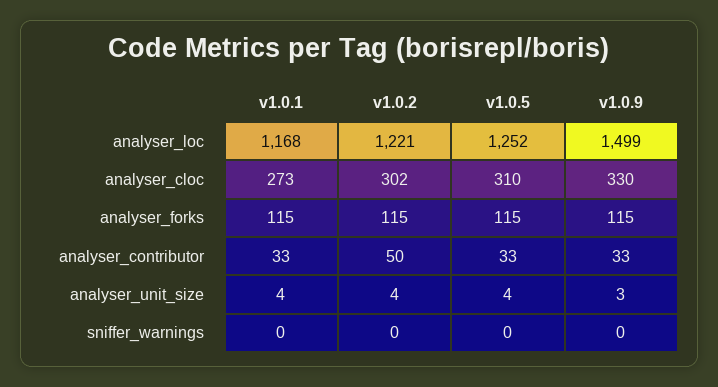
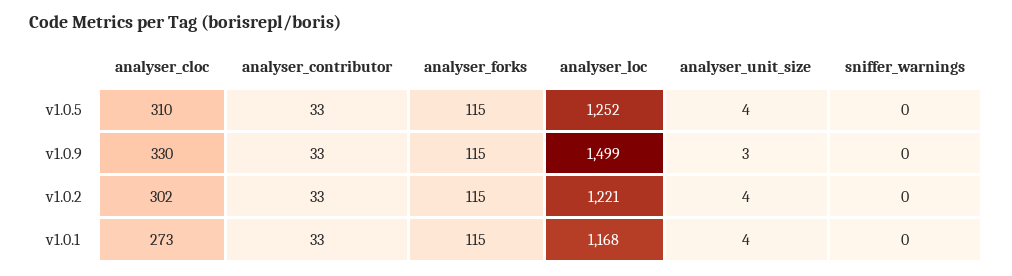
  {
    "v1.0.1": {
      "analyser_loc": 1168,
      "analyser_cloc": 273,
      "analyser_forks": 115,
      "analyser_contributor": 33,
      "analyser_unit_size": 4,
      "sniffer_warnings": 0
    },
    "v1.0.2": {
      "analyser_loc": 1221,
      "analyser_cloc": 302,
      "analyser_forks": 115,
-     "analyser_contributor": 50,
+     "analyser_contributor": 33,
      "analyser_unit_size": 4,
      "sniffer_warnings": 0
    },
    "v1.0.5": {
      "analyser_loc": 1252,
      "analyser_cloc": 310,
      "analyser_forks": 115,
      "analyser_contributor": 33,
      "analyser_unit_size": 4,
      "sniffer_warnings": 0
    },
    "v1.0.9": {
      "analyser_loc": 1499,
      "analyser_cloc": 330,
      "analyser_forks": 115,
      "analyser_contributor": 33,
      "analyser_unit_size": 3,
      "sniffer_warnings": 0
    }
  }

